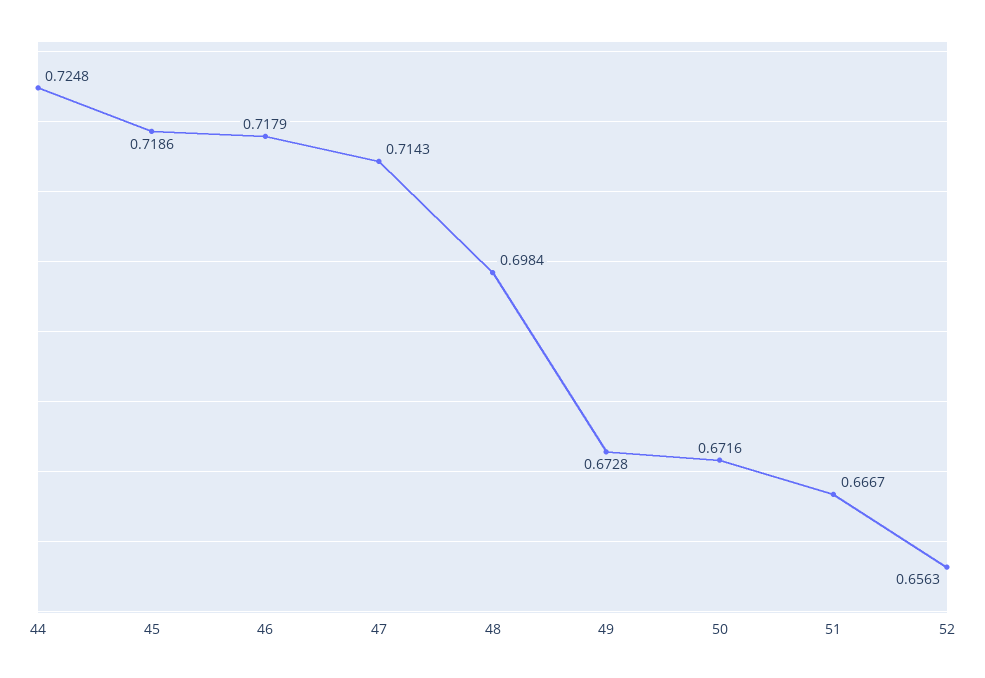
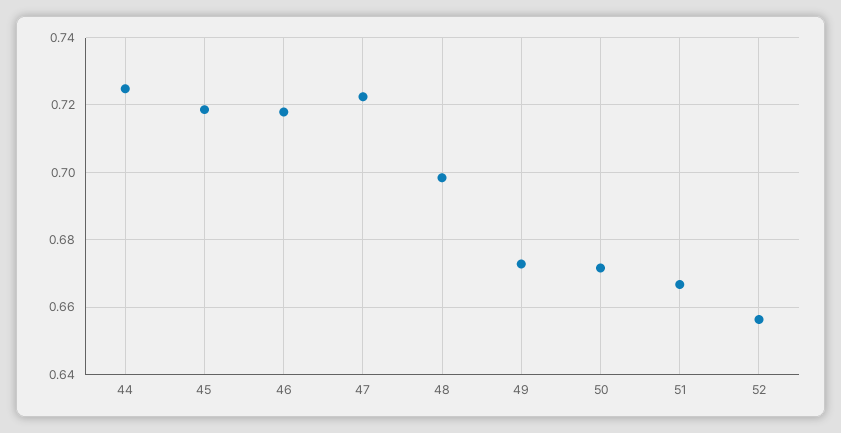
  {
    "44": 0.7248,
    "45": 0.7186,
    "46": 0.7179,
-   "47": 0.7143,
+   "47": 0.722,
    "48": 0.6984,
    "49": 0.6728,
    "50": 0.6716,
    "51": 0.6667,
    "52": 0.6563
  }

